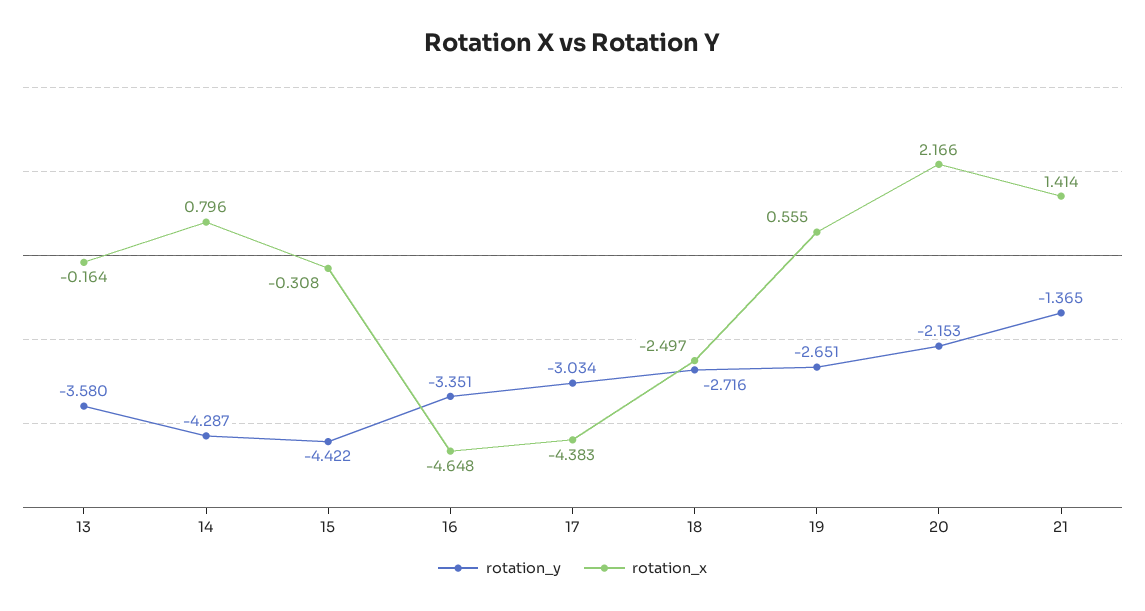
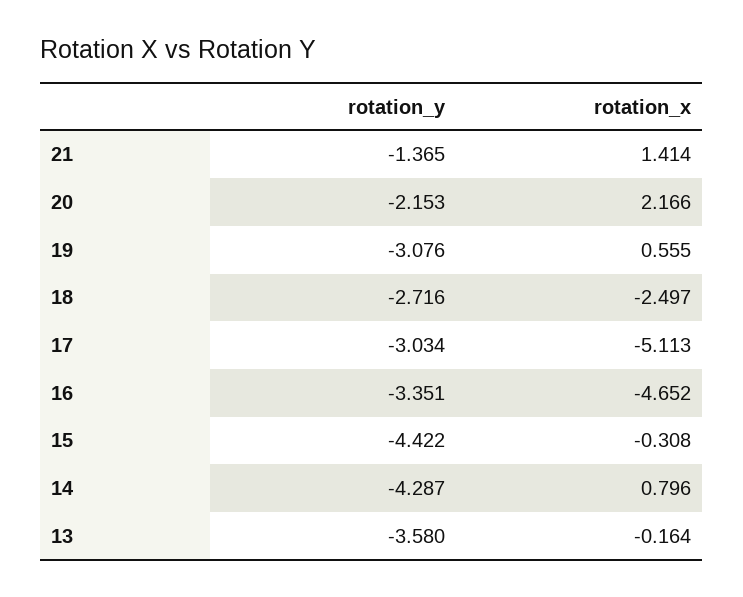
  {
    "rotation_y": {
      "13": -3.58,
      "14": -4.287,
      "15": -4.422,
      "16": -3.351,
      "17": -3.034,
      "18": -2.716,
-     "19": -2.651,
+     "19": -3.076,
      "20": -2.153,
      "21": -1.365
    },
    "rotation_x": {
      "13": -0.164,
      "14": 0.796,
      "15": -0.308,
-     "16": -4.648,
+     "16": -4.652,
-     "17": -4.383,
+     "17": -5.113,
      "18": -2.497,
      "19": 0.555,
      "20": 2.166,
      "21": 1.414
    }
  }

